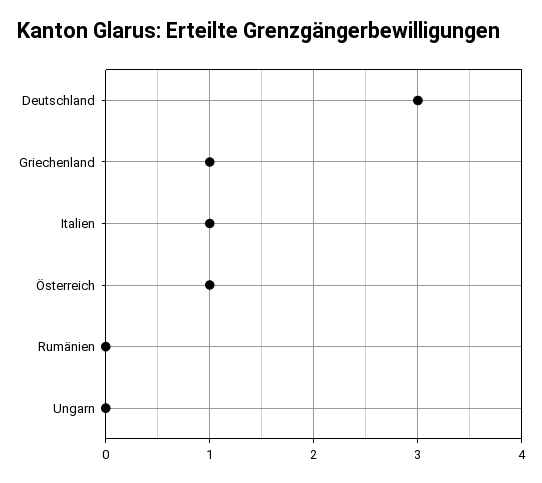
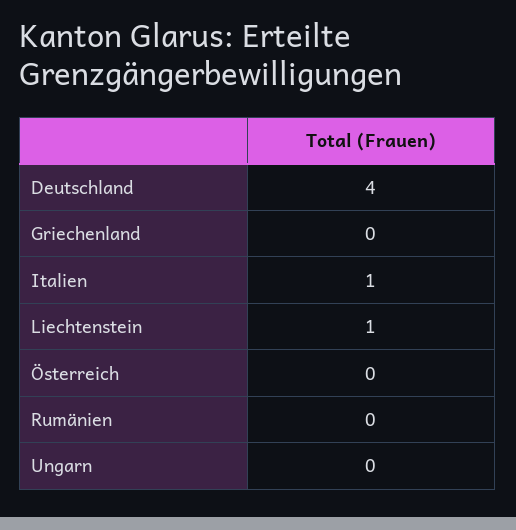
  {
-   "Deutschland": 3,
+   "Deutschland": 4,
-   "Griechenland": 1,
+   "Griechenland": 0,
    "Italien": 1,
-   "Österreich": 1,
+   "Österreich": 0,
    "Rumänien": 0,
-   "Ungarn": 0
+   "Ungarn": 0,
+   "Liechtenstein": 1
  }

